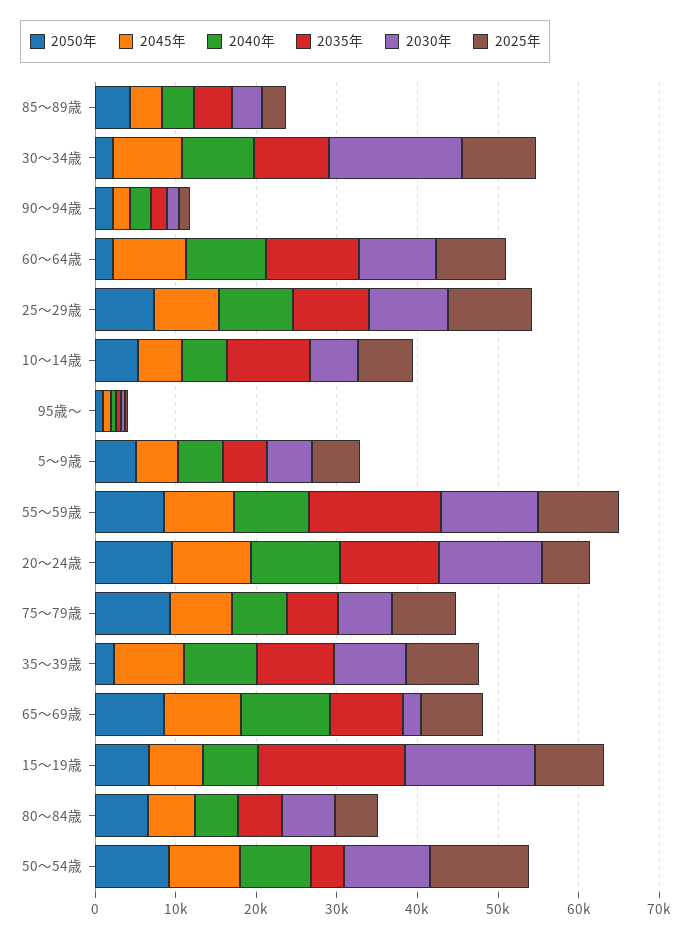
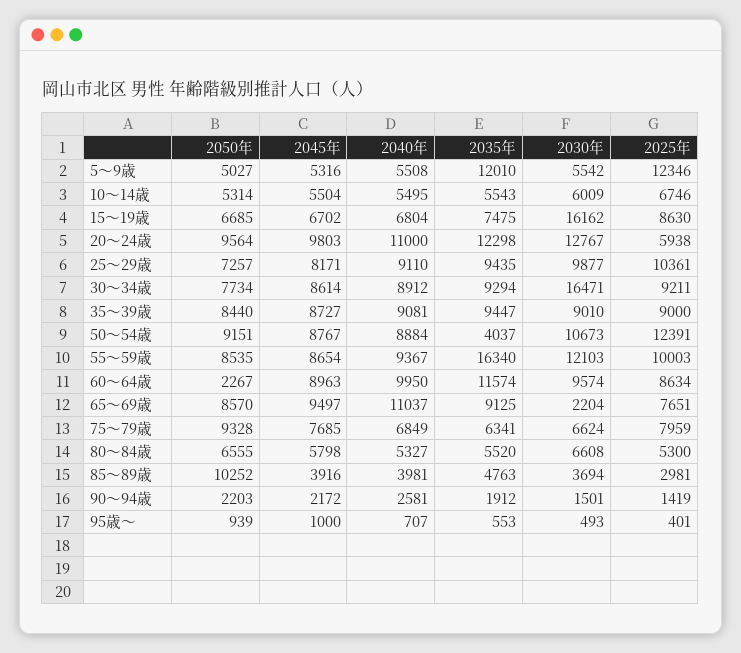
  {
    "2050年": {
-     "85～89歳": 4000,
+     "85～89歳": 10252,
-     "30～34歳": 2000,
+     "30～34歳": 7734,
      "90～94歳": 2203,
      "60～64歳": 2267,
      "25～29歳": 7257,
      "10～14歳": 5314,
      "95歳～": 939,
      "5～9歳": 5027,
      "55～59歳": 8535,
      "20～24歳": 9564,
      "75～79歳": 9328,
-     "35～39歳": 2000,
+     "35～39歳": 8440,
      "65～69歳": 8570,
      "15～19歳": 6685,
      "80～84歳": 6555,
      "50～54歳": 9151
    },
    "2045年": {
      "85～89歳": 3916,
      "30～34歳": 8614,
      "90～94歳": 2172,
      "60～64歳": 8963,
      "25～29歳": 8171,
      "10～14歳": 5504,
      "95歳～": 1000,
      "5～9歳": 5316,
      "55～59歳": 8654,
      "20～24歳": 9803,
      "75～79歳": 7685,
      "35～39歳": 8727,
      "65～69歳": 9497,
      "15～19歳": 6702,
      "80～84歳": 5798,
      "50～54歳": 8767
    },
    "2040年": {
      "85～89歳": 3981,
      "30～34歳": 8912,
      "90～94歳": 2581,
      "60～64歳": 9950,
      "25～29歳": 9110,
      "10～14歳": 5495,
      "95歳～": 707,
      "5～9歳": 5508,
      "55～59歳": 9367,
      "20～24歳": 11000,
      "75～79歳": 6849,
      "35～39歳": 9081,
      "65～69歳": 11037,
      "15～19歳": 6804,
      "80～84歳": 5327,
      "50～54歳": 8884
    },
    "2035年": {
      "85～89歳": 4763,
      "30～34歳": 9294,
      "90～94歳": 1912,
      "60～64歳": 11574,
      "25～29歳": 9435,
-     "10～14歳": 10000,
+     "10～14歳": 5543,
      "95歳～": 553,
-     "5～9歳": 6000,
+     "5～9歳": 12010,
      "55～59歳": 16340,
      "20～24歳": 12298,
      "75～79歳": 6341,
      "35～39歳": 9447,
      "65～69歳": 9125,
-     "15～19歳": 18000,
+     "15～19歳": 7475,
      "80～84歳": 5520,
      "50～54歳": 4037
    },
    "2030年": {
      "85～89歳": 3694,
      "30～34歳": 16471,
      "90～94歳": 1501,
      "60～64歳": 9574,
      "25～29歳": 9877,
      "10～14歳": 6009,
      "95歳～": 493,
      "5～9歳": 5542,
      "55～59歳": 12103,
      "20～24歳": 12767,
      "75～79歳": 6624,
      "35～39歳": 9010,
      "65～69歳": 2204,
      "15～19歳": 16162,
      "80～84歳": 6608,
      "50～54歳": 10673
    },
    "2025年": {
      "85～89歳": 2981,
      "30～34歳": 9211,
      "90～94歳": 1419,
      "60～64歳": 8634,
      "25～29歳": 10361,
      "10～14歳": 6746,
      "95歳～": 401,
-     "5～9歳": 6000,
+     "5～9歳": 12346,
      "55～59歳": 10003,
      "20～24歳": 5938,
      "75～79歳": 7959,
      "35～39歳": 9000,
      "65～69歳": 7651,
      "15～19歳": 8630,
      "80～84歳": 5300,
      "50～54歳": 12391
    }
  }

